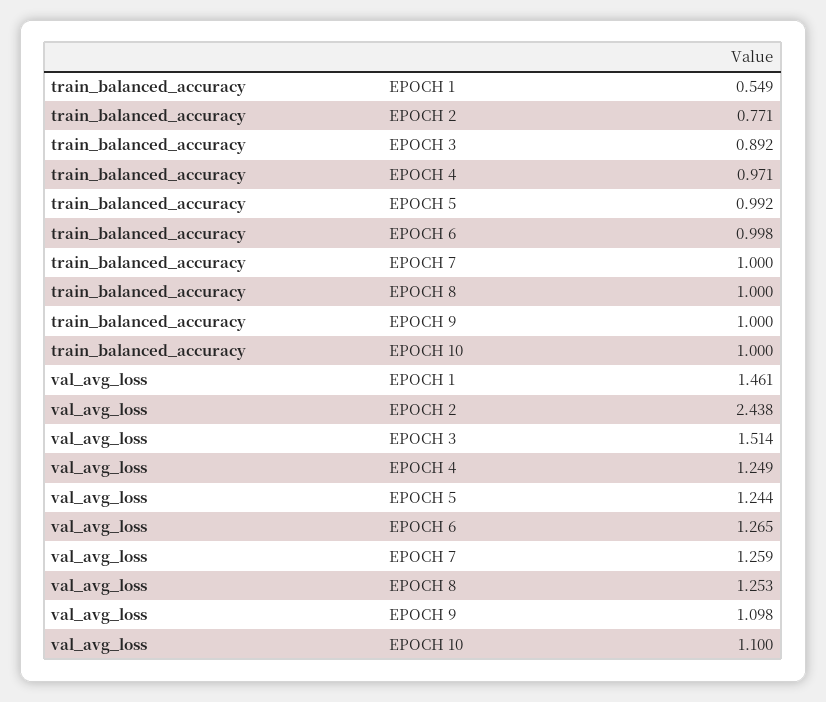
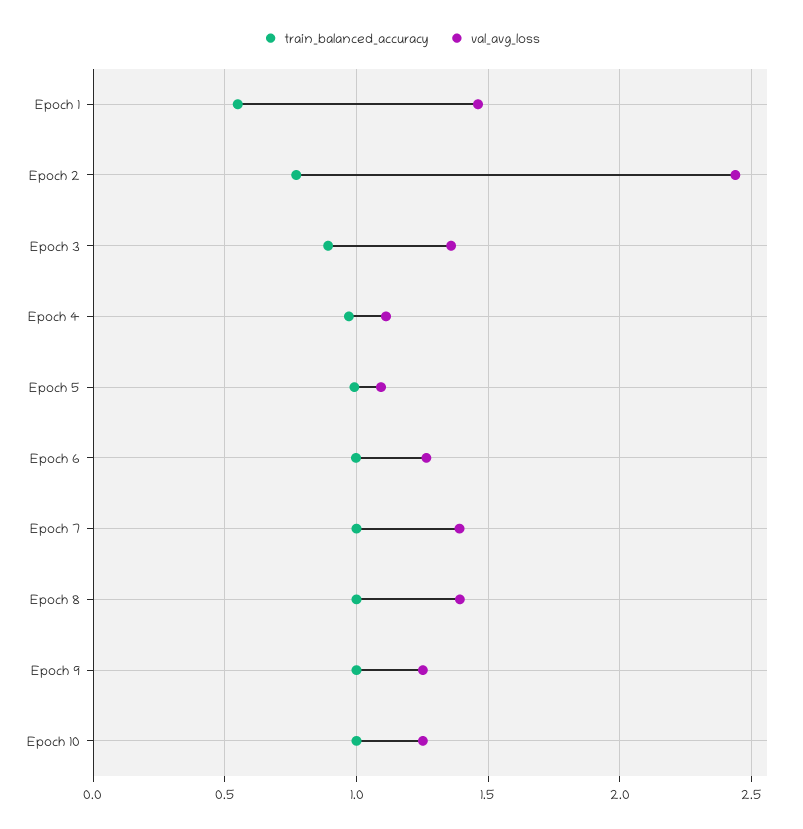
  {
    "train_balanced_accuracy": {
      "EPOCH 1": 0.549,
      "EPOCH 2": 0.771,
      "EPOCH 3": 0.892,
      "EPOCH 4": 0.971,
      "EPOCH 5": 0.992,
      "EPOCH 6": 0.998,
      "EPOCH 7": 1,
      "EPOCH 8": 1,
      "EPOCH 9": 1,
      "EPOCH 10": 1
    },
    "val_avg_loss": {
      "EPOCH 1": 1.461,
      "EPOCH 2": 2.438,
-     "EPOCH 3": 1.514,
+     "EPOCH 3": 1.35,
-     "EPOCH 4": 1.249,
+     "EPOCH 4": 1.1,
-     "EPOCH 5": 1.244,
+     "EPOCH 5": 1.1,
      "EPOCH 6": 1.265,
-     "EPOCH 7": 1.259,
+     "EPOCH 7": 1.4,
-     "EPOCH 8": 1.253,
+     "EPOCH 8": 1.4,
-     "EPOCH 9": 1.098,
+     "EPOCH 9": 1.25,
-     "EPOCH 10": 1.1
+     "EPOCH 10": 1.25
    }
  }

